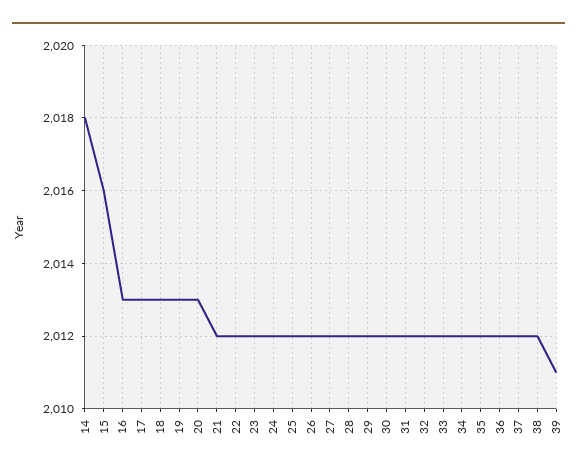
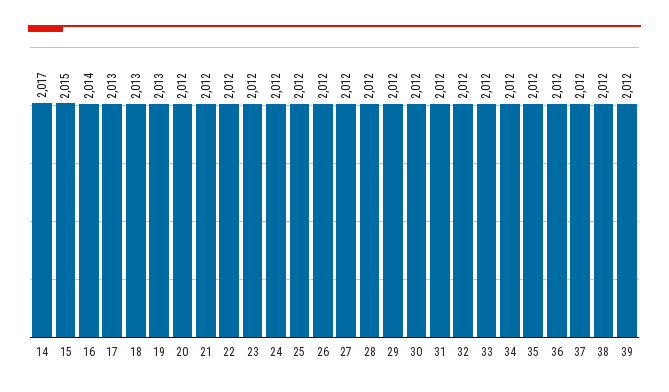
  {
-   "14": 2018,
+   "14": 2017,
-   "15": 2016,
+   "15": 2015,
-   "16": 2013,
+   "16": 2014,
    "17": 2013,
    "18": 2013,
    "19": 2013,
-   "20": 2013,
+   "20": 2012,
    "21": 2012,
    "22": 2012,
    "23": 2012,
    "24": 2012,
    "25": 2012,
    "26": 2012,
    "27": 2012,
    "28": 2012,
    "29": 2012,
    "30": 2012,
    "31": 2012,
    "32": 2012,
    "33": 2012,
    "34": 2012,
    "35": 2012,
    "36": 2012,
    "37": 2012,
    "38": 2012,
-   "39": 2011
+   "39": 2012
  }

